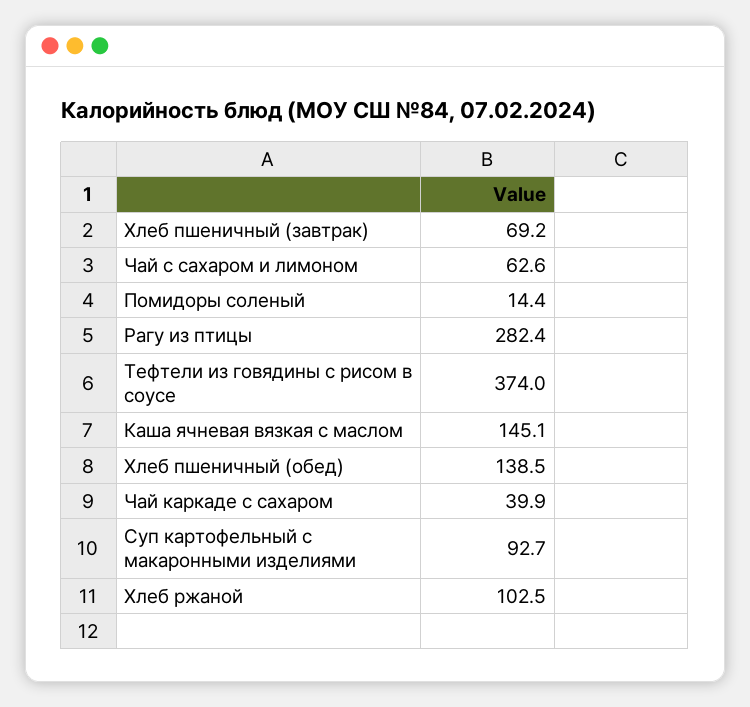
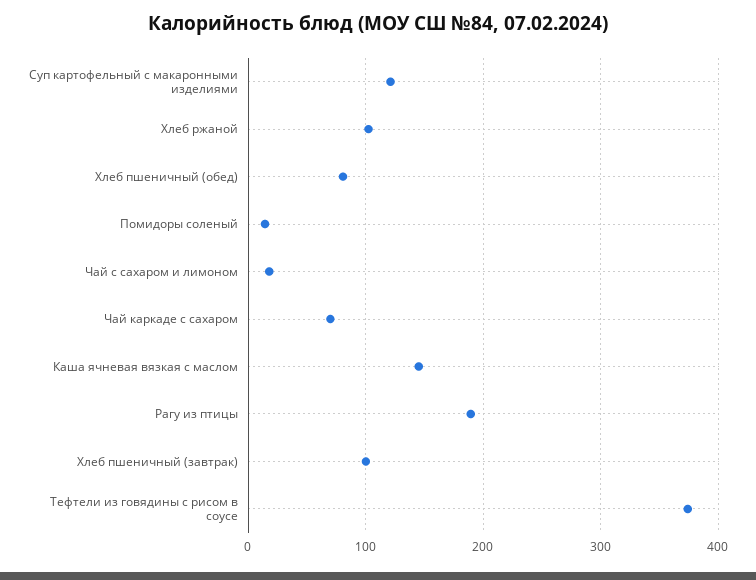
  {
-   "Хлеб пшеничный (завтрак)": 69.2,
+   "Хлеб пшеничный (завтрак)": 100,
-   "Чай с сахаром и лимоном": 62.6,
+   "Чай с сахаром и лимоном": 20,
    "Помидоры соленый": 14.4,
-   "Рагу из птицы": 282.4,
+   "Рагу из птицы": 190,
    "Тефтели из говядины с рисом в соусе": 374,
    "Каша ячневая вязкая с маслом": 145.1,
-   "Хлеб пшеничный (обед)": 138.5,
+   "Хлеб пшеничный (обед)": 80,
-   "Чай каркаде с сахаром": 39.9,
+   "Чай каркаде с сахаром": 70,
-   "Суп картофельный с макаронными изделиями": 92.7,
+   "Суп картофельный с макаронными изделиями": 120,
    "Хлеб ржаной": 102.5
  }

